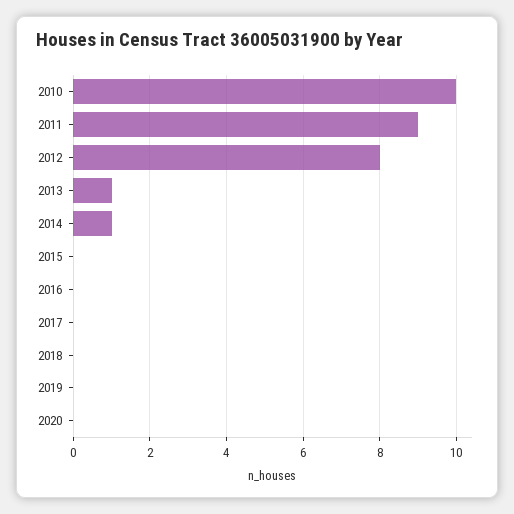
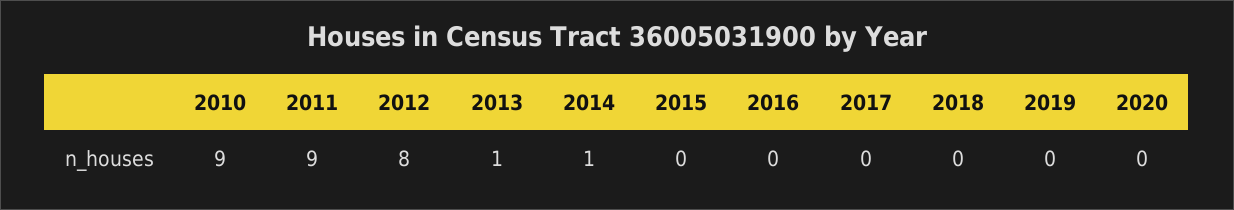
  {
-   "2010": 10,
+   "2010": 9,
    "2011": 9,
    "2012": 8,
    "2013": 1,
    "2014": 1,
    "2015": 0,
    "2016": 0,
    "2017": 0,
    "2018": 0,
    "2019": 0,
    "2020": 0
  }

